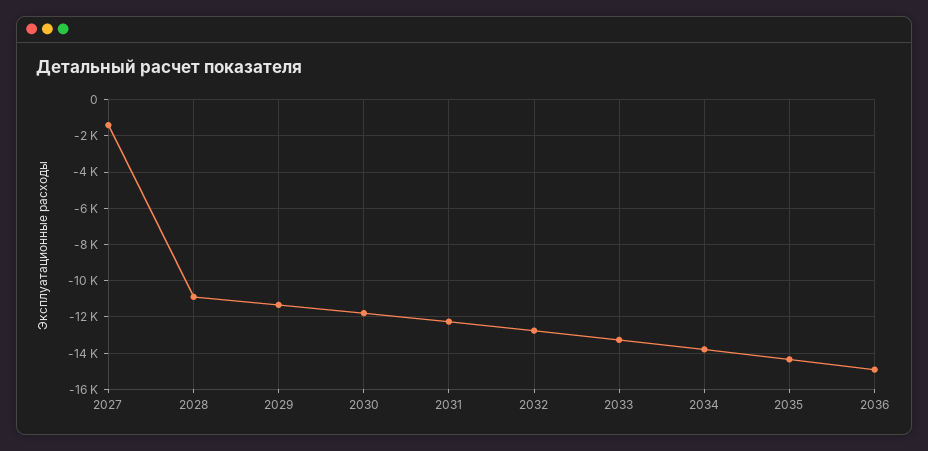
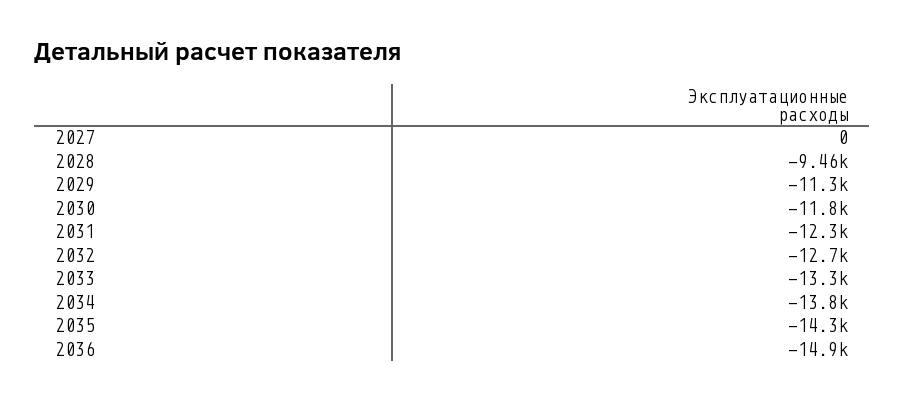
  {
-   "2027": -1500,
+   "2027": 0,
-   "2028": -11000,
+   "2028": -9460,
    "2029": -11300,
    "2030": -11800,
    "2031": -12300,
    "2032": -12700,
    "2033": -13300,
    "2034": -13800,
    "2035": -14300,
    "2036": -14900
  }

